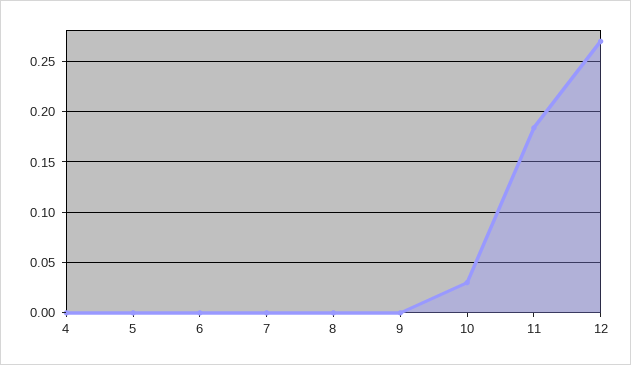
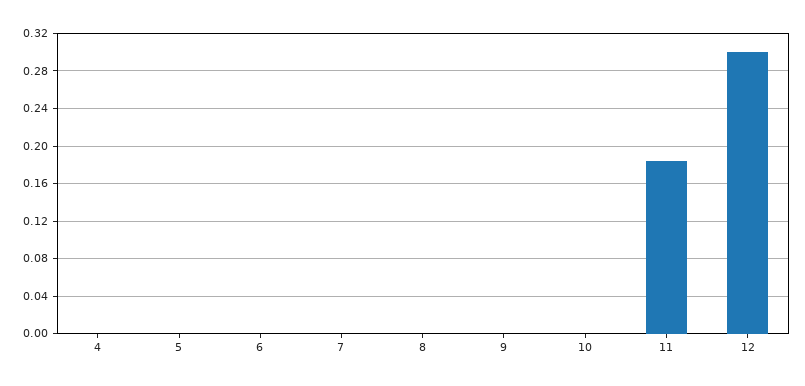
  {
    "4": 0,
    "5": 0,
    "6": 0,
    "7": 0,
    "8": 0,
    "9": 0,
-   "10": 0.03,
+   "10": 0,
    "11": 0.18,
-   "12": 0.27
+   "12": 0.3
  }

